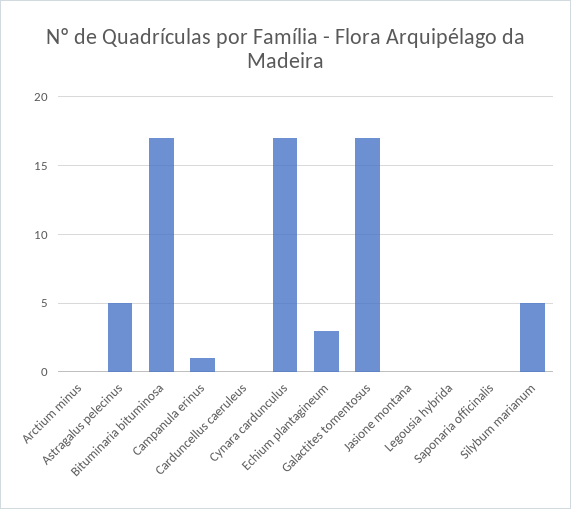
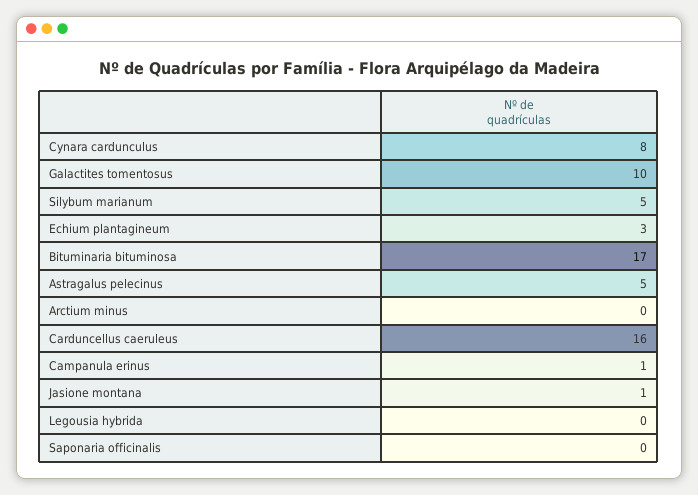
  {
    "Arctium minus": 0,
    "Astragalus pelecinus": 5,
    "Bituminaria bituminosa": 17,
    "Campanula erinus": 1,
-   "Carduncellus caeruleus": 0,
+   "Carduncellus caeruleus": 16,
-   "Cynara cardunculus": 17,
+   "Cynara cardunculus": 8,
    "Echium plantagineum": 3,
-   "Galactites tomentosus": 17,
+   "Galactites tomentosus": 10,
-   "Jasione montana": 0,
+   "Jasione montana": 1,
    "Legousia hybrida": 0,
    "Saponaria officinalis": 0,
    "Silybum marianum": 5
  }

